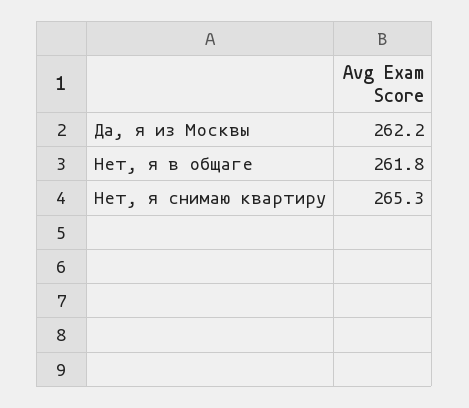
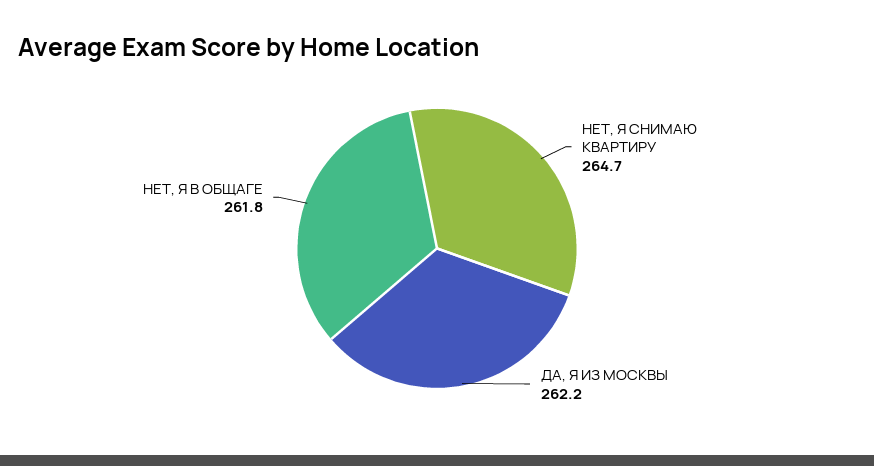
  {
    "Да, я из Москвы": 262.2,
    "Нет, я в общаге": 261.8,
-   "Нет, я снимаю квартиру": 265.3
+   "Нет, я снимаю квартиру": 264.7
  }

